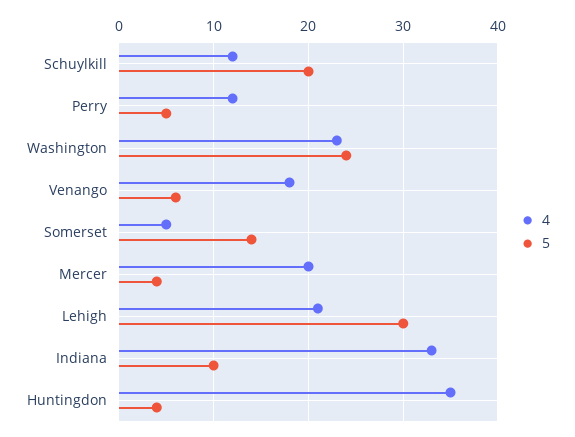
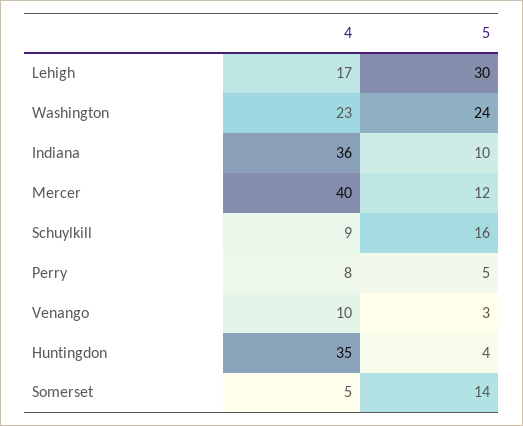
  {
    "4": {
-     "Schuylkill": 12,
+     "Schuylkill": 9,
-     "Perry": 12,
+     "Perry": 8,
      "Washington": 23,
-     "Venango": 18,
+     "Venango": 10,
      "Somerset": 5,
-     "Mercer": 20,
+     "Mercer": 40,
-     "Lehigh": 21,
+     "Lehigh": 17,
-     "Indiana": 33,
+     "Indiana": 36,
      "Huntingdon": 35
    },
    "5": {
-     "Schuylkill": 20,
+     "Schuylkill": 16,
      "Perry": 5,
      "Washington": 24,
-     "Venango": 6,
+     "Venango": 3,
      "Somerset": 14,
-     "Mercer": 4,
+     "Mercer": 12,
      "Lehigh": 30,
      "Indiana": 10,
      "Huntingdon": 4
    }
  }

